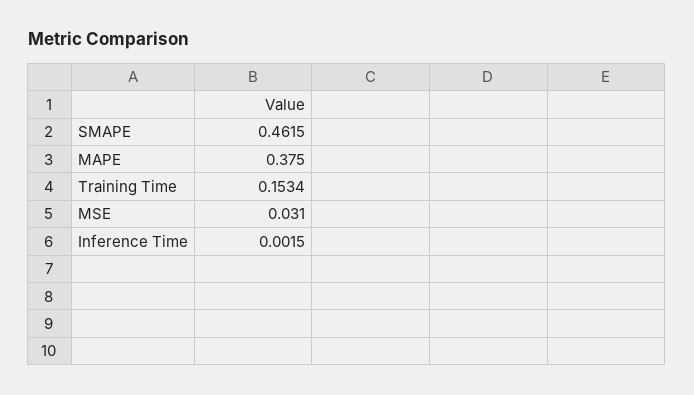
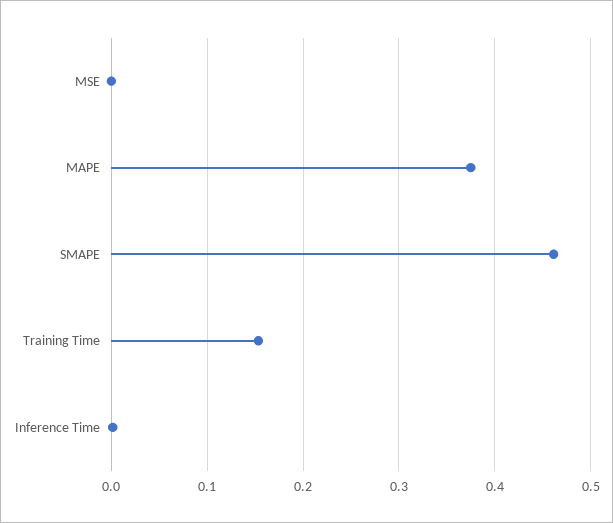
  {
    "SMAPE": 0.4615,
    "MAPE": 0.375,
    "Training Time": 0.1534,
-   "MSE": 0.031,
+   "MSE": 0,
    "Inference Time": 0.0015
  }

